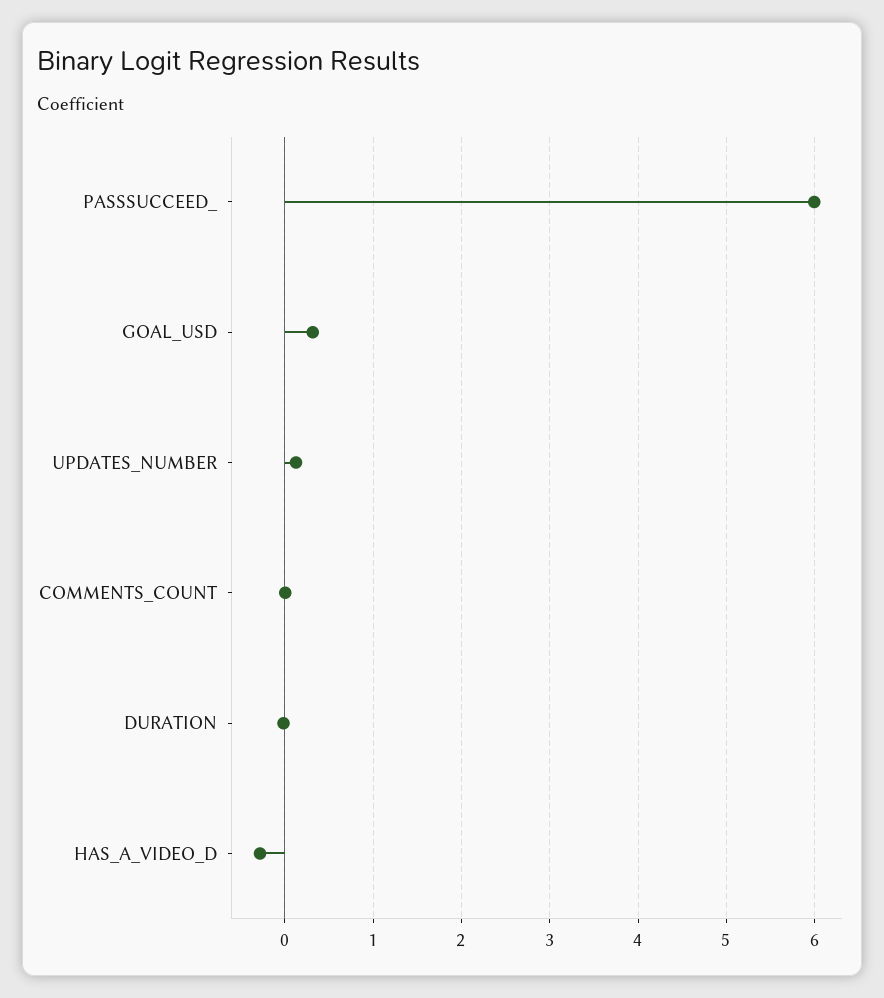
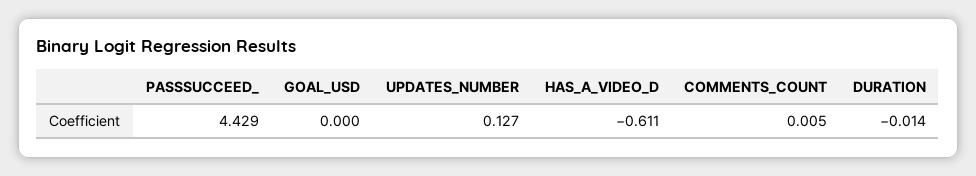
  {
-   "PASSSUCCEED_": 6,
+   "PASSSUCCEED_": 4.429,
-   "GOAL_USD": 0.3,
+   "GOAL_USD": 0,
    "UPDATES_NUMBER": 0.127,
    "COMMENTS_COUNT": 0.005,
    "DURATION": -0.014,
-   "HAS_A_VIDEO_D": -0.3
+   "HAS_A_VIDEO_D": -0.611
  }

